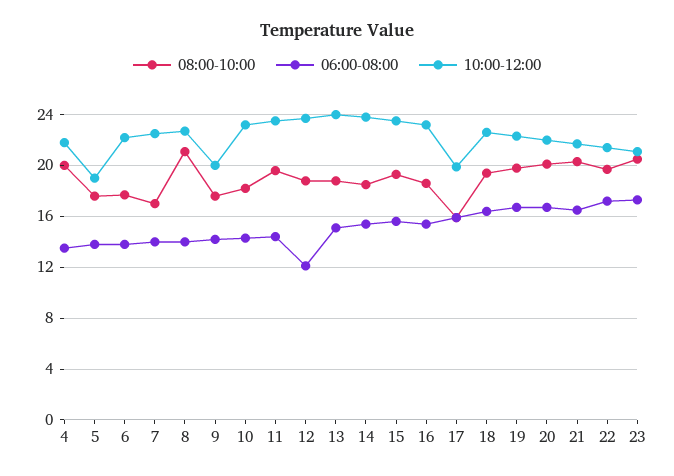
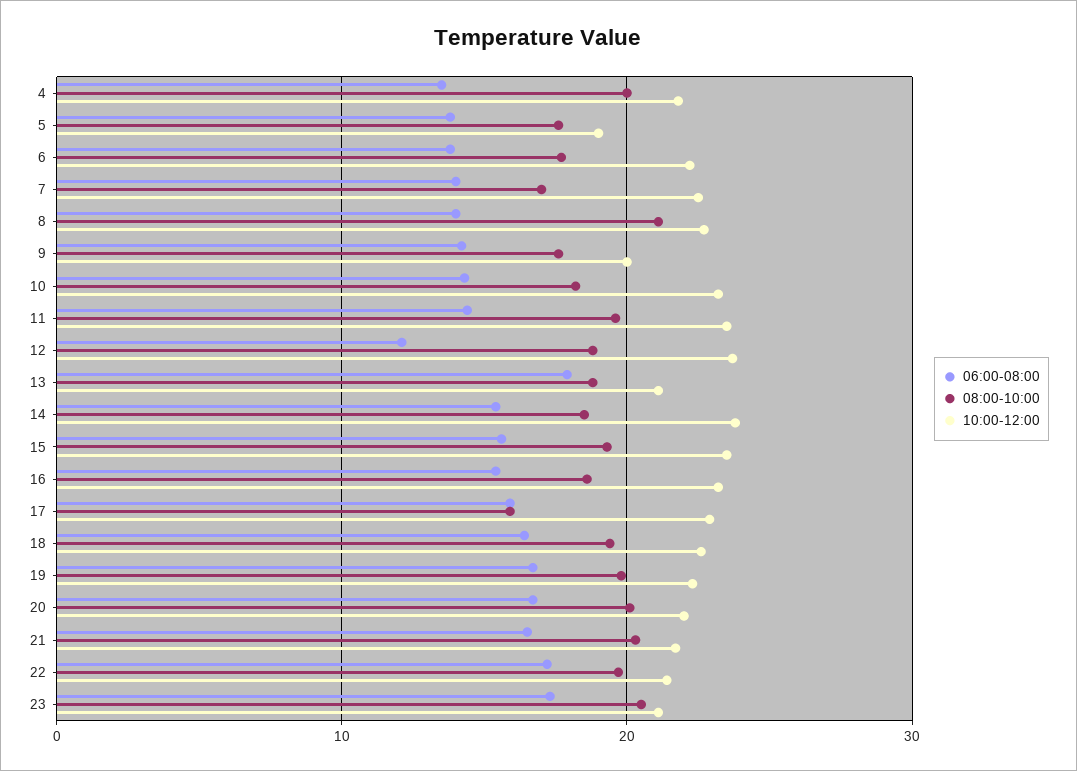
  {
    "08:00-10:00": {
      "4": 20,
      "5": 17.5,
      "6": 17.5,
      "7": 17,
      "8": 21,
      "9": 17.5,
      "10": 18,
      "11": 19.5,
      "12": 19,
      "13": 19,
      "14": 18.5,
      "15": 19.5,
      "16": 18.5,
      "17": 16,
      "18": 19.5,
      "19": 20,
      "20": 20,
      "21": 20.5,
      "22": 19.5,
      "23": 20.5
    },
    "06:00-08:00": {
      "4": 13.5,
      "5": 14,
      "6": 14,
      "7": 14,
      "8": 14,
      "9": 14,
      "10": 14.5,
      "11": 14.5,
      "12": 12,
-     "13": 15,
+     "13": 18,
      "14": 15.5,
      "15": 15.5,
      "16": 15.5,
      "17": 16,
      "18": 16.5,
      "19": 16.5,
      "20": 16.5,
      "21": 16.5,
      "22": 17,
      "23": 17.5
    },
    "10:00-12:00": {
      "4": 22,
      "5": 19,
      "6": 22,
      "7": 22.5,
      "8": 22.5,
      "9": 20,
      "10": 23,
      "11": 23.5,
      "12": 23.5,
-     "13": 24,
+     "13": 21,
      "14": 24,
      "15": 23.5,
      "16": 23,
-     "17": 20,
+     "17": 23,
      "18": 22.5,
      "19": 22.5,
      "20": 22,
      "21": 21.5,
      "22": 21.5,
      "23": 21
    }
  }

